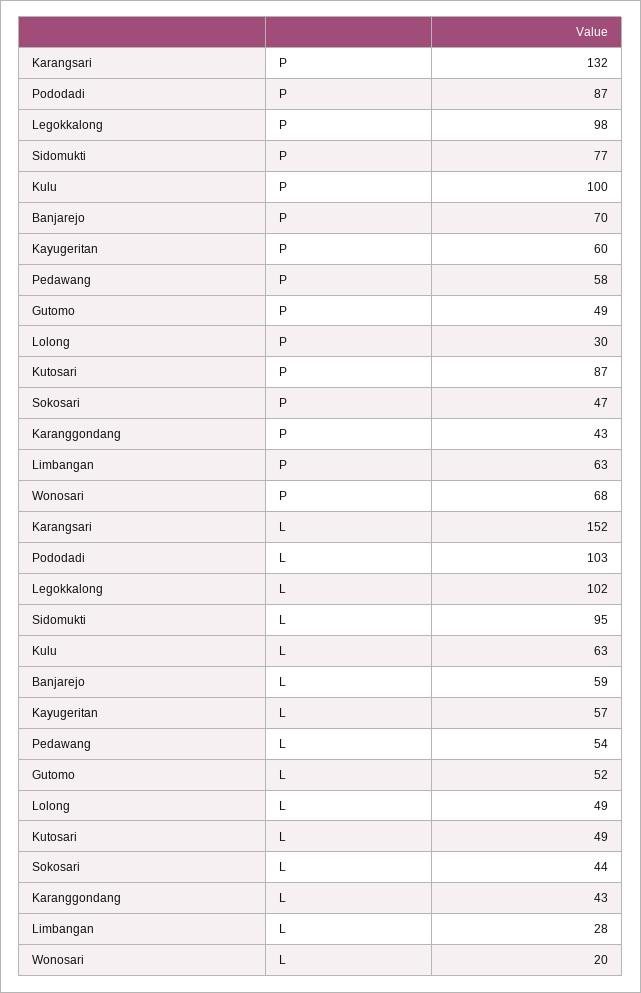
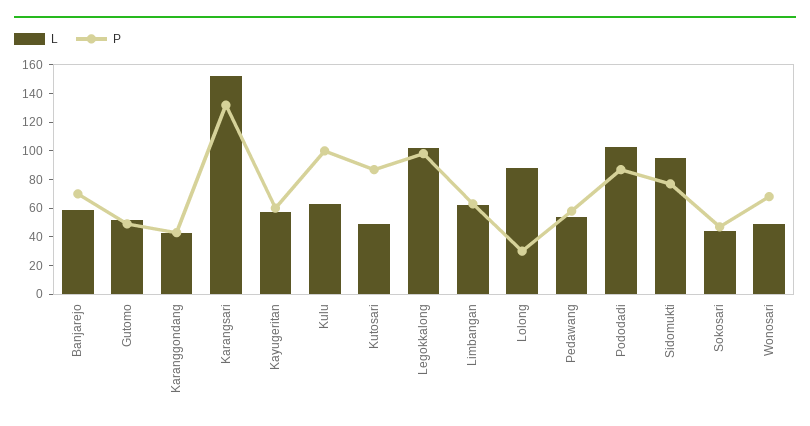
  {
    "P": {
      "Karangsari": 132,
      "Pododadi": 87,
      "Legokkalong": 98,
      "Sidomukti": 77,
      "Kulu": 100,
      "Banjarejo": 70,
      "Kayugeritan": 60,
      "Pedawang": 58,
      "Gutomo": 49,
      "Lolong": 30,
      "Kutosari": 87,
      "Sokosari": 47,
      "Karanggondang": 43,
      "Limbangan": 63,
      "Wonosari": 68
    },
    "L": {
      "Karangsari": 152,
      "Pododadi": 103,
      "Legokkalong": 102,
      "Sidomukti": 95,
      "Kulu": 63,
      "Banjarejo": 59,
      "Kayugeritan": 57,
      "Pedawang": 54,
      "Gutomo": 52,
-     "Lolong": 49,
+     "Lolong": 90,
      "Kutosari": 49,
      "Sokosari": 44,
      "Karanggondang": 43,
-     "Limbangan": 28,
+     "Limbangan": 60,
-     "Wonosari": 20
+     "Wonosari": 50
    }
  }

